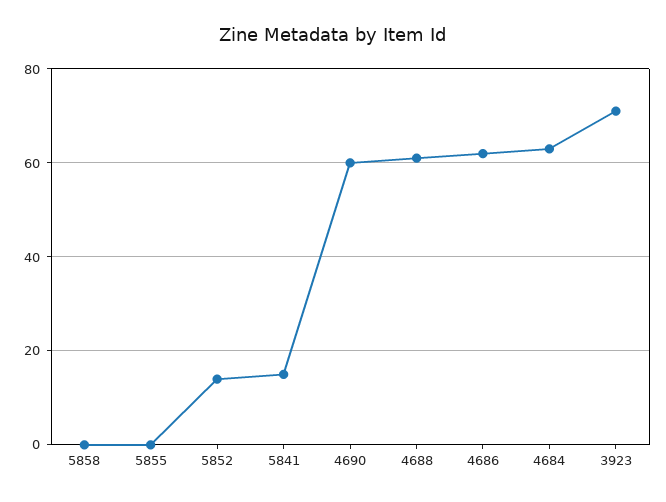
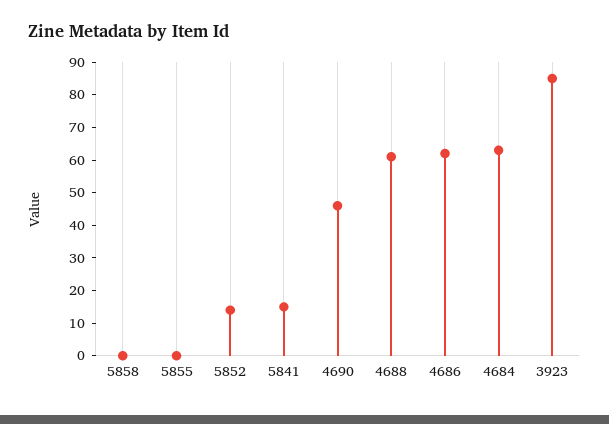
  {
    "5858": 0,
    "5855": 0,
    "5852": 15,
    "5841": 15,
-   "4690": 60,
+   "4690": 45,
    "4688": 60,
    "4686": 60,
    "4684": 65,
-   "3923": 70
+   "3923": 85
  }

